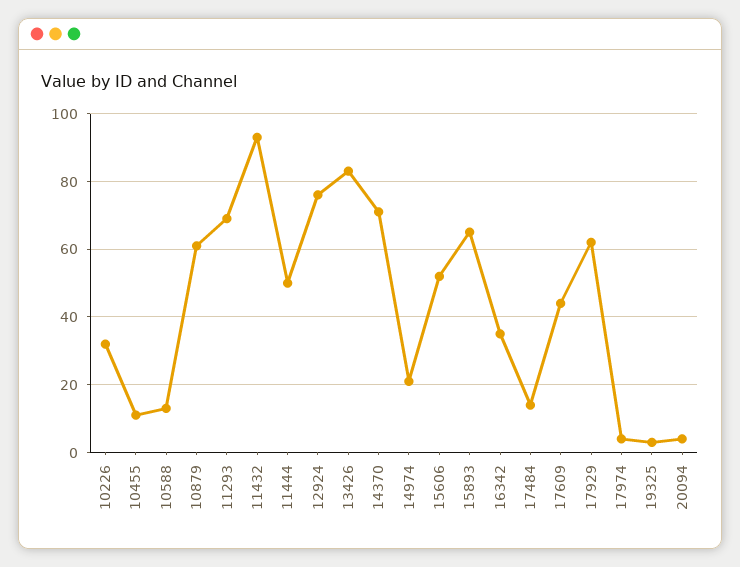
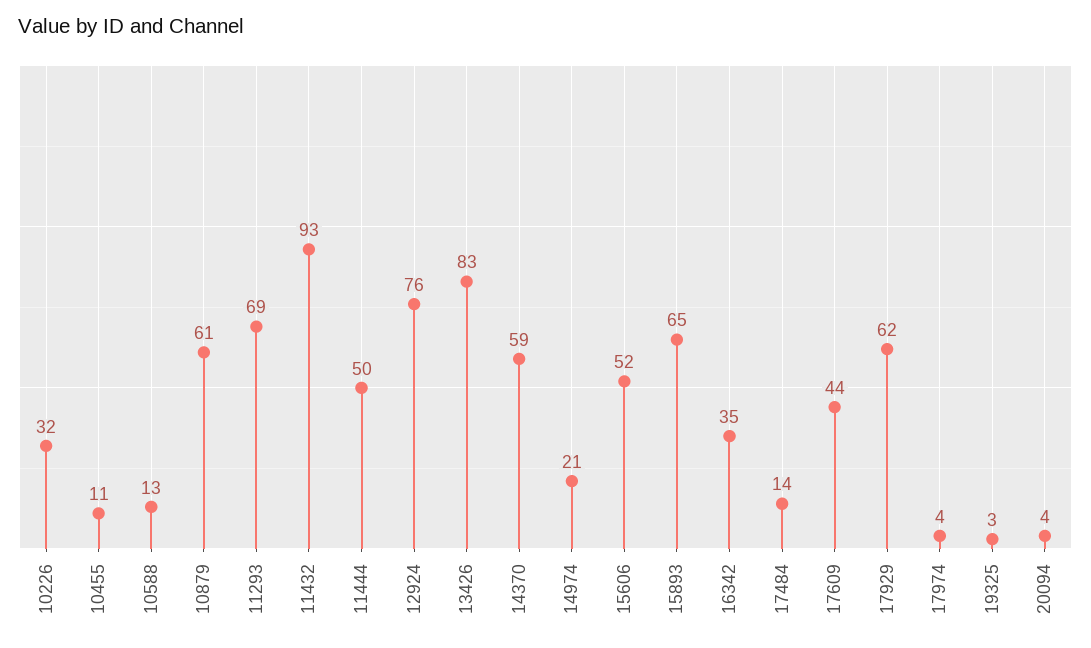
  {
    "10226": 32,
    "10455": 11,
    "10588": 13,
    "10879": 61,
    "11293": 69,
    "11432": 93,
    "11444": 50,
    "12924": 76,
    "13426": 83,
-   "14370": 70,
+   "14370": 59,
    "14974": 21,
    "15606": 52,
    "15893": 65,
    "16342": 35,
    "17484": 14,
    "17609": 44,
    "17929": 62,
    "17974": 4,
    "19325": 3,
    "20094": 4
  }

